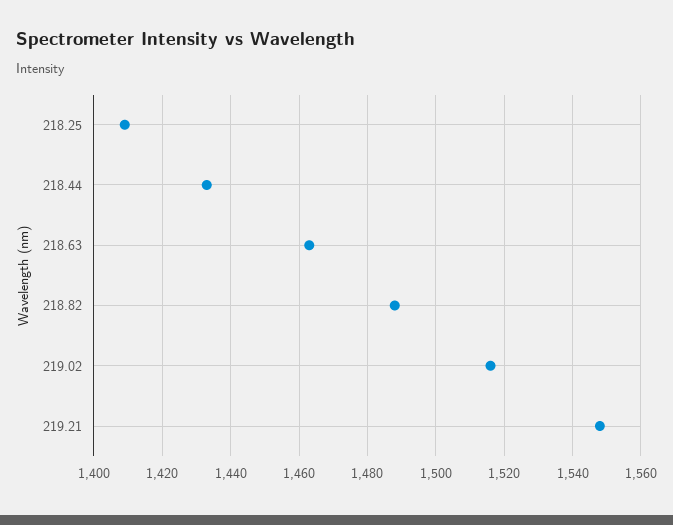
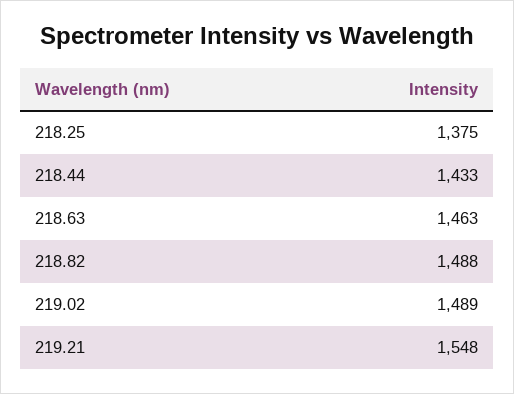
  {
-   "218.25": 1410,
+   "218.25": 1375,
    "218.44": 1433,
    "218.63": 1463,
    "218.82": 1488,
-   "219.02": 1515,
+   "219.02": 1489,
    "219.21": 1548
  }

